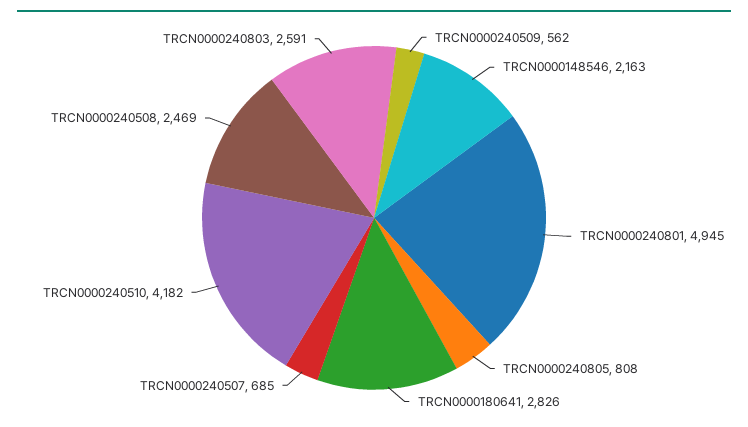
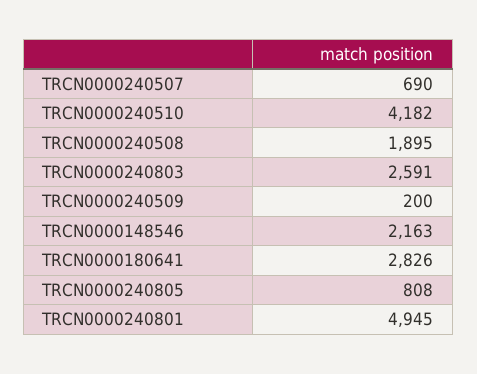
  {
-   "TRCN0000240509": 562,
+   "TRCN0000240509": 200,
    "TRCN0000148546": 2163,
    "TRCN0000240801": 4945,
    "TRCN0000240805": 808,
    "TRCN0000180641": 2826,
-   "TRCN0000240507": 685,
+   "TRCN0000240507": 690,
    "TRCN0000240510": 4182,
-   "TRCN0000240508": 2469,
+   "TRCN0000240508": 1895,
    "TRCN0000240803": 2591
  }

